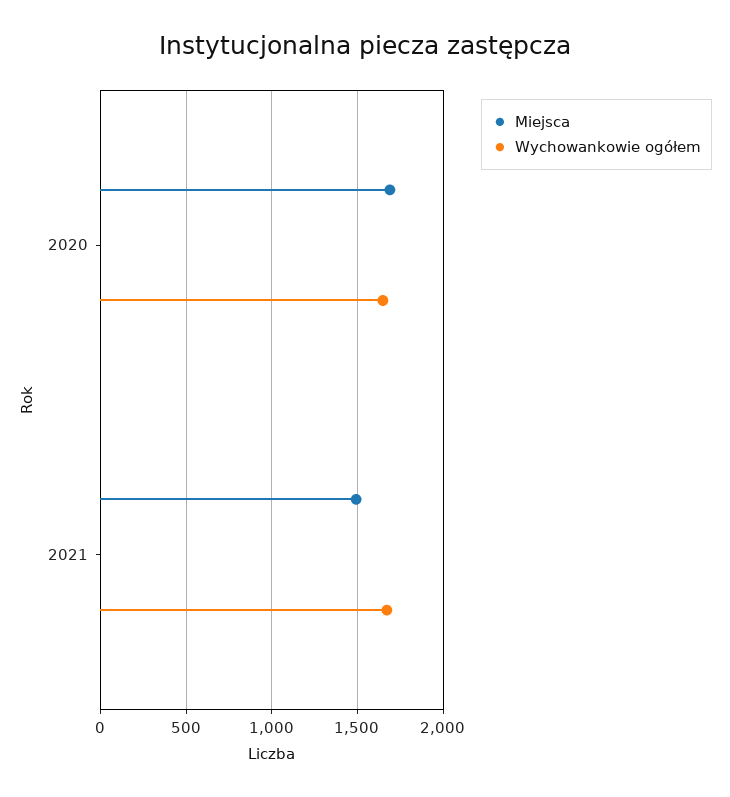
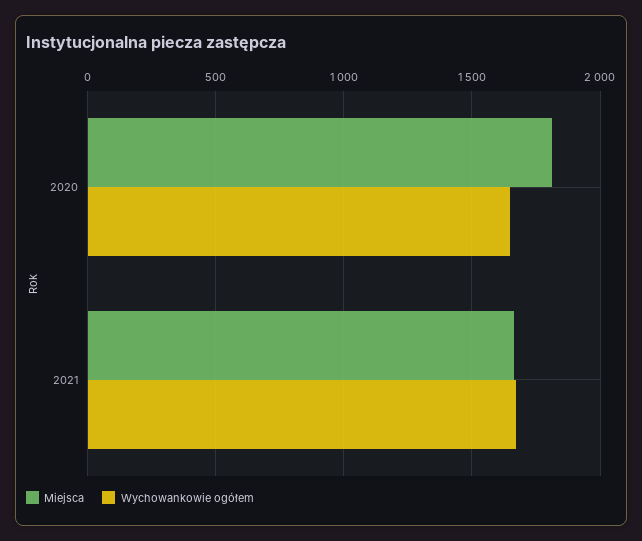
  {
    "Miejsca": {
-     "2020": 1700,
+     "2020": 1800,
-     "2021": 1500
+     "2021": 1650
    },
    "Wychowankowie ogółem": {
      "2020": 1650,
      "2021": 1650
    }
  }

